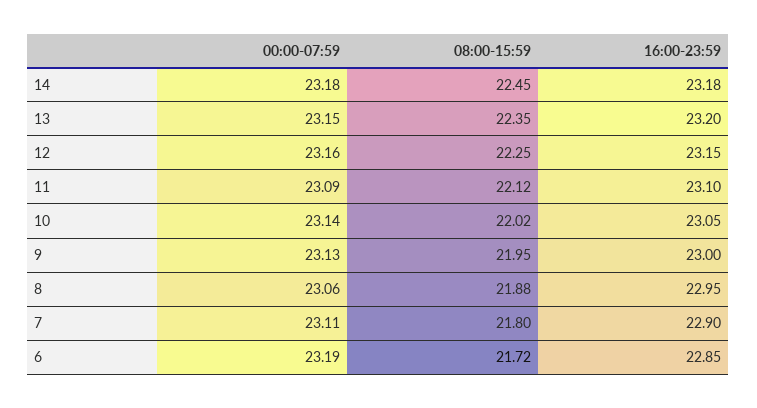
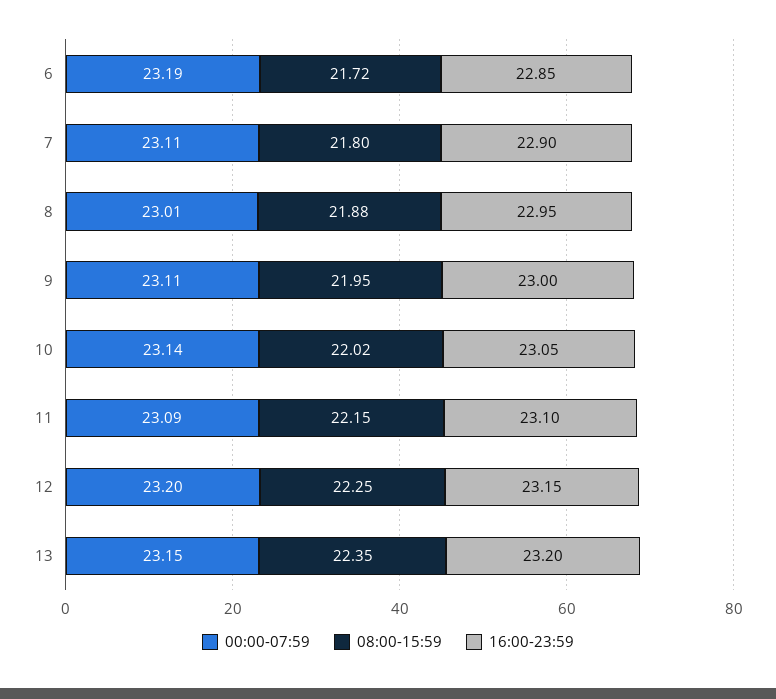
  {
    "00:00-07:59": {
-     "14": 23.18,
      "13": 23.15,
-     "12": 23.16,
+     "12": 23.2,
      "11": 23.09,
      "10": 23.14,
-     "9": 23.13,
+     "9": 23.11,
-     "8": 23.06,
+     "8": 23.01,
      "7": 23.11,
      "6": 23.19
    },
    "08:00-15:59": {
-     "14": 22.45,
      "13": 22.35,
      "12": 22.25,
-     "11": 22.12,
+     "11": 22.15,
      "10": 22.02,
      "9": 21.95,
      "8": 21.88,
      "7": 21.8,
      "6": 21.72
    },
    "16:00-23:59": {
-     "14": 23.18,
      "13": 23.2,
      "12": 23.15,
      "11": 23.1,
      "10": 23.05,
      "9": 23,
      "8": 22.95,
      "7": 22.9,
      "6": 22.85
    }
  }

